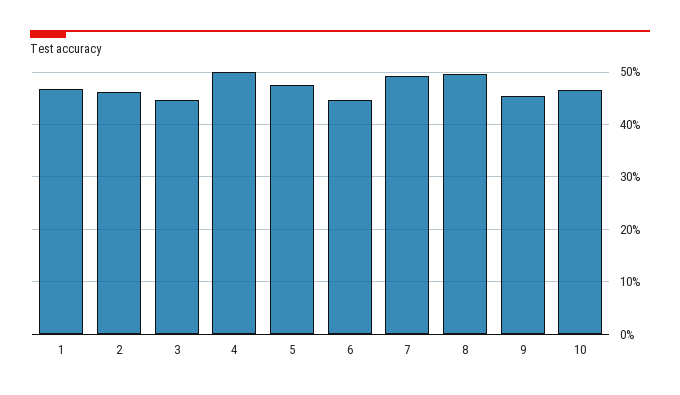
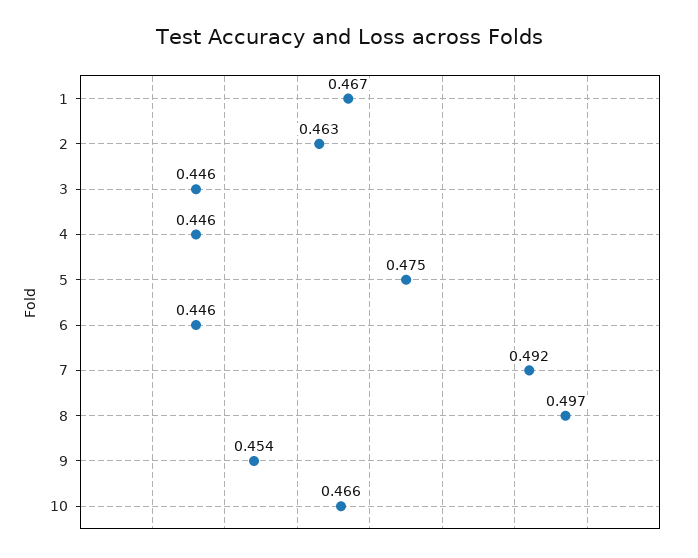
  {
    "1": 0.467,
    "2": 0.463,
    "3": 0.446,
-   "4": 0.5,
+   "4": 0.446,
    "5": 0.475,
    "6": 0.446,
    "7": 0.492,
    "8": 0.497,
    "9": 0.454,
    "10": 0.466
  }

